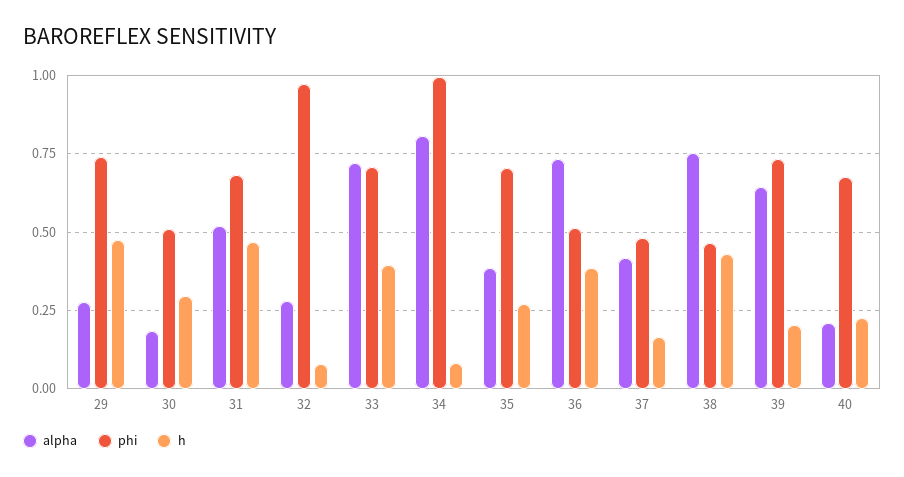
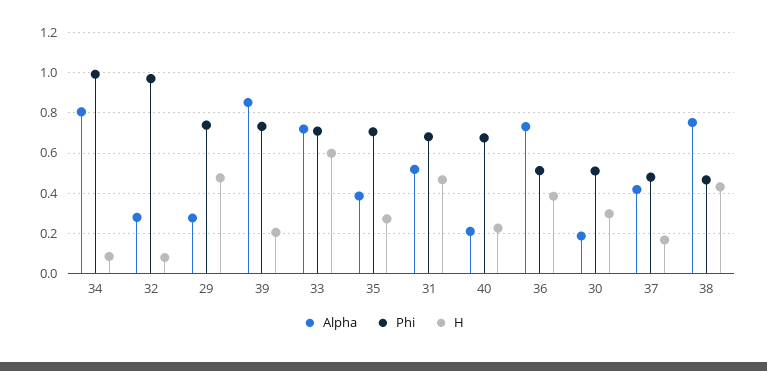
  {
    "alpha": {
      "29": 0.275,
      "30": 0.175,
      "31": 0.525,
      "32": 0.275,
      "33": 0.725,
      "34": 0.8,
      "35": 0.375,
      "36": 0.725,
      "37": 0.425,
      "38": 0.75,
-     "39": 0.65,
+     "39": 0.85,
      "40": 0.2
    },
    "phi": {
      "29": 0.75,
      "30": 0.5,
      "31": 0.675,
      "32": 0.975,
      "33": 0.7,
      "34": 1,
      "35": 0.7,
      "36": 0.5,
      "37": 0.475,
      "38": 0.475,
      "39": 0.725,
      "40": 0.675
    },
    "h": {
      "29": 0.475,
      "30": 0.3,
      "31": 0.475,
      "32": 0.075,
-     "33": 0.4,
+     "33": 0.6,
      "34": 0.075,
      "35": 0.275,
      "36": 0.375,
      "37": 0.175,
      "38": 0.425,
      "39": 0.2,
      "40": 0.225
    }
  }

